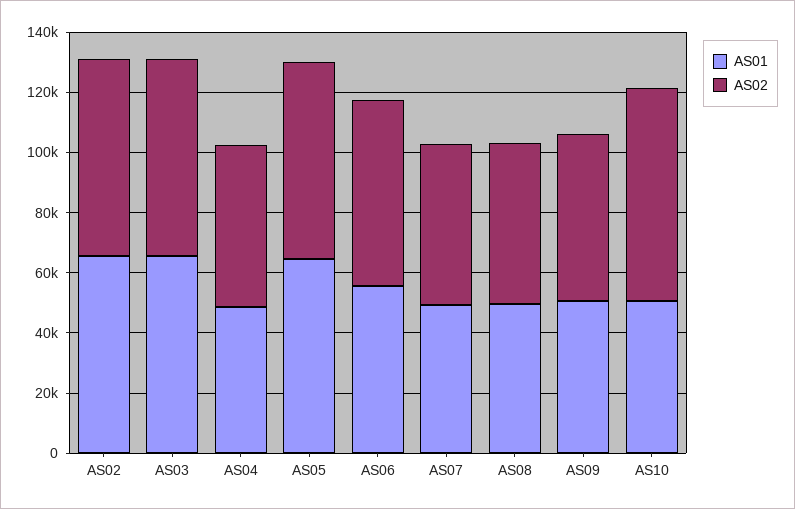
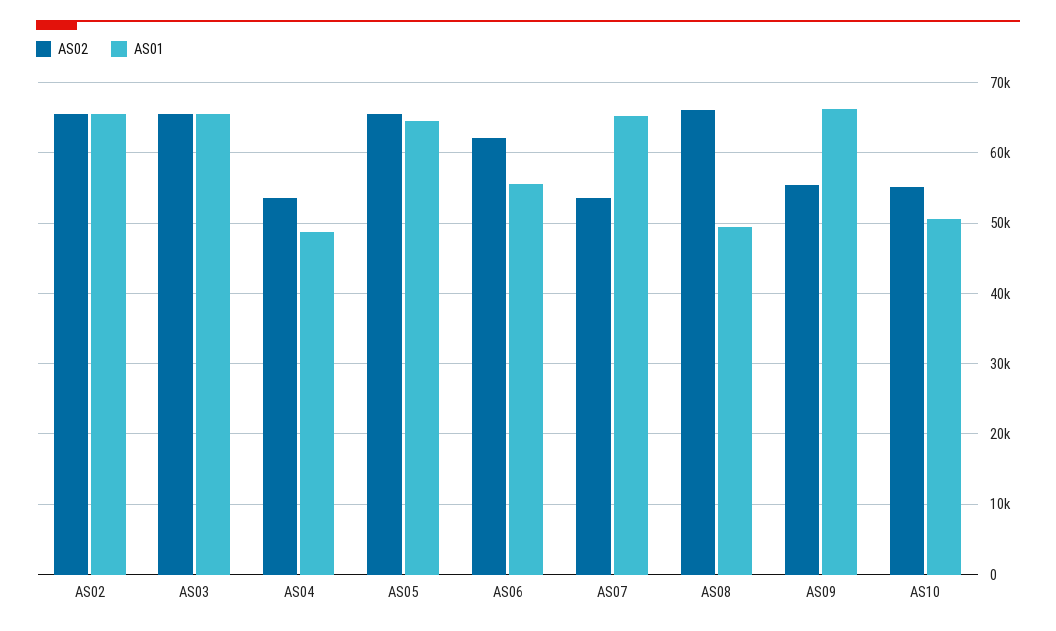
  {
    "AS01": {
      "AS02": 66000,
      "AS03": 66000,
      "AS04": 49000,
      "AS05": 64000,
      "AS06": 56000,
-     "AS07": 50000,
+     "AS07": 65000,
      "AS08": 49000,
-     "AS09": 50000,
+     "AS09": 66000,
      "AS10": 51000
    },
    "AS02": {
      "AS02": 66000,
      "AS03": 66000,
      "AS04": 54000,
      "AS05": 66000,
      "AS06": 62000,
      "AS07": 54000,
-     "AS08": 55000,
+     "AS08": 66000,
      "AS09": 55000,
-     "AS10": 70000
+     "AS10": 55000
    }
  }

